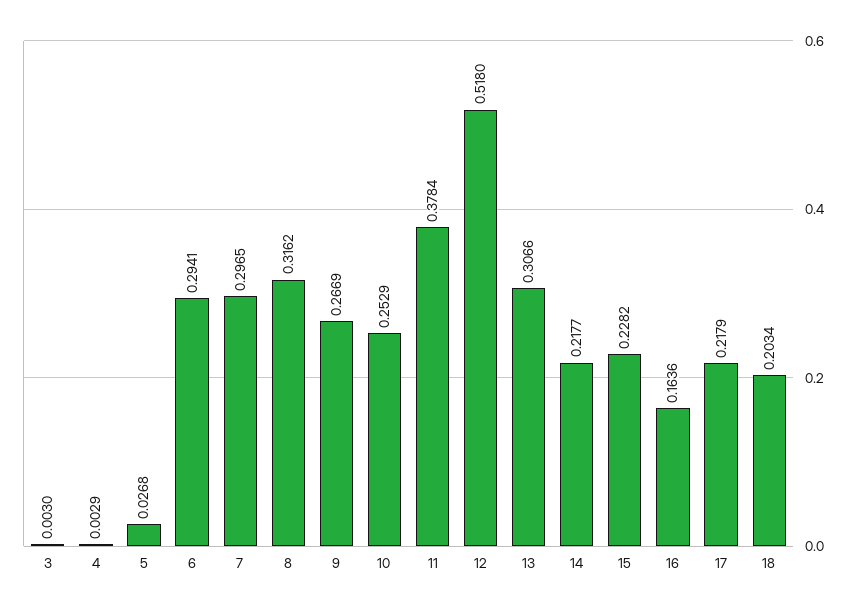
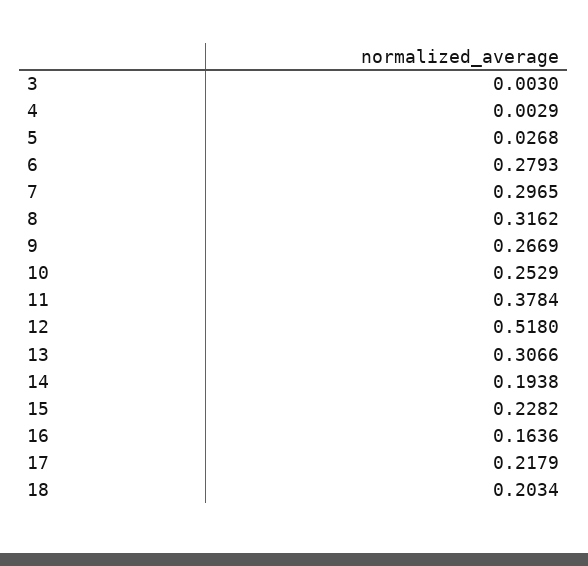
  {
    "3": 0.003,
    "4": 0.0029,
    "5": 0.0268,
-   "6": 0.2941,
+   "6": 0.2793,
    "7": 0.2965,
    "8": 0.3162,
    "9": 0.2669,
    "10": 0.2529,
    "11": 0.3784,
    "12": 0.518,
    "13": 0.3066,
-   "14": 0.2177,
+   "14": 0.1938,
    "15": 0.2282,
    "16": 0.1636,
    "17": 0.2179,
    "18": 0.2034
  }

